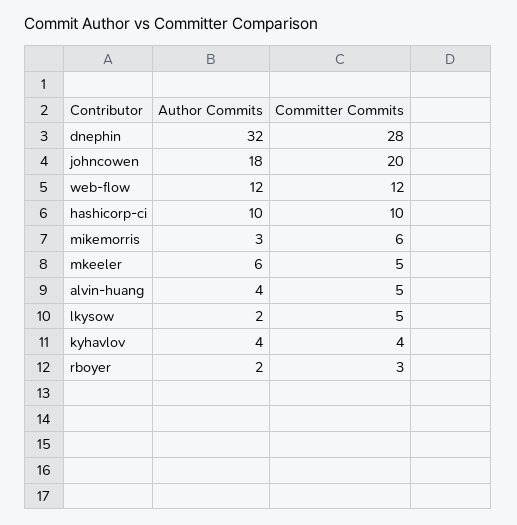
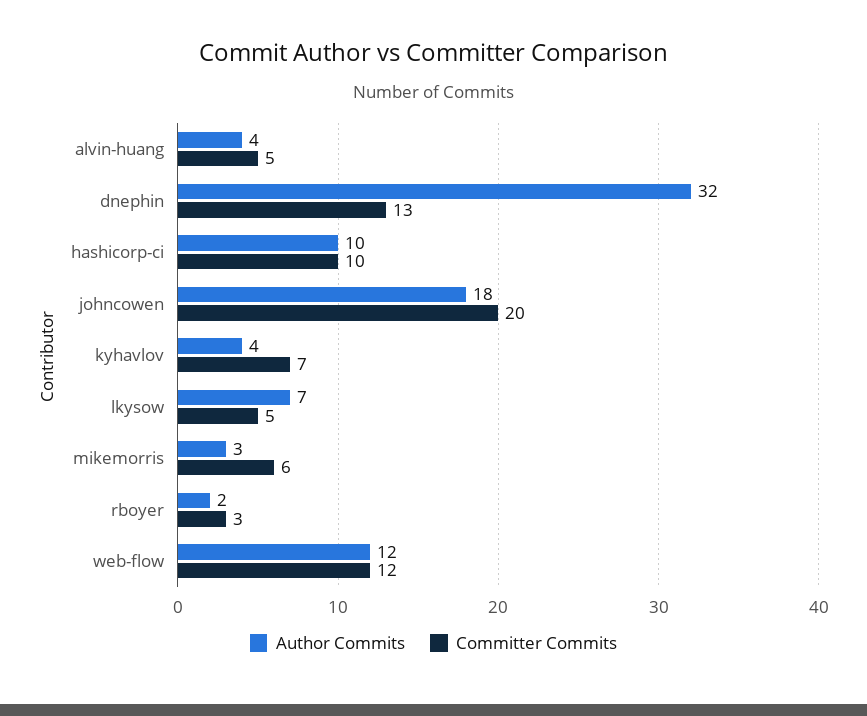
  {
    "Author Commits": {
      "dnephin": 32,
      "johncowen": 18,
      "web-flow": 12,
      "hashicorp-ci": 10,
      "mikemorris": 3,
-     "mkeeler": 6,
      "alvin-huang": 4,
-     "lkysow": 2,
+     "lkysow": 7,
      "kyhavlov": 4,
      "rboyer": 2
    },
    "Committer Commits": {
-     "dnephin": 28,
+     "dnephin": 13,
      "johncowen": 20,
      "web-flow": 12,
      "hashicorp-ci": 10,
      "mikemorris": 6,
-     "mkeeler": 5,
      "alvin-huang": 5,
      "lkysow": 5,
-     "kyhavlov": 4,
+     "kyhavlov": 7,
      "rboyer": 3
    }
  }

